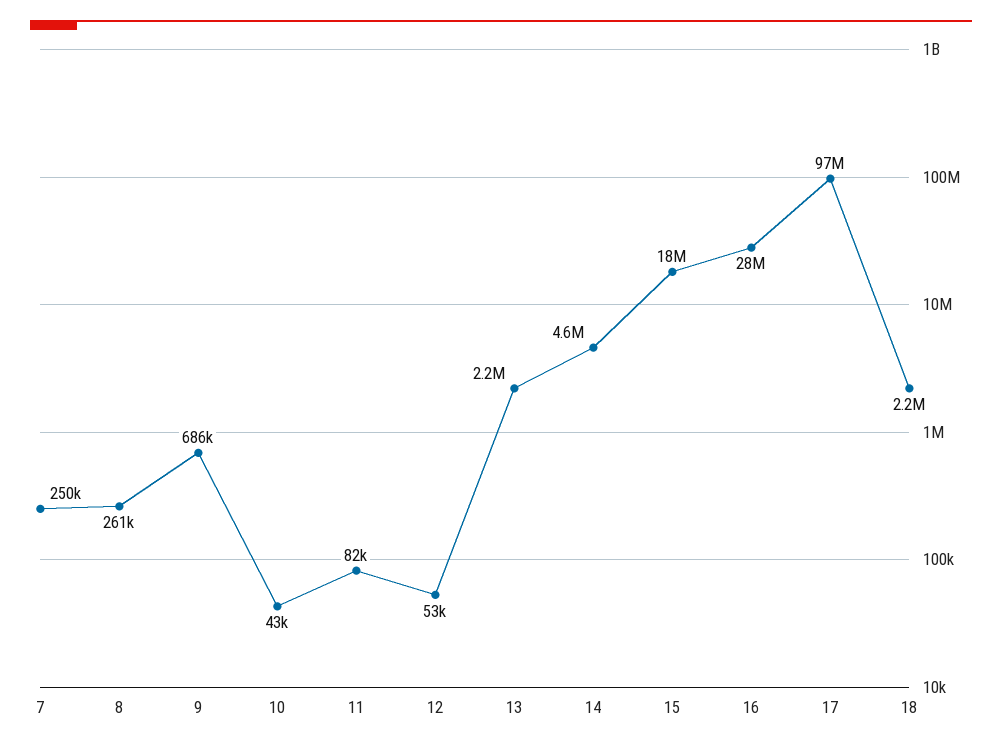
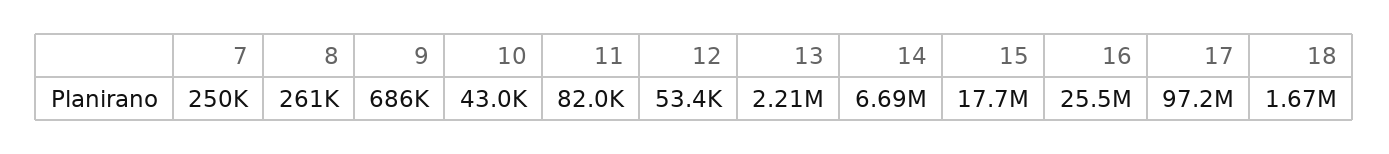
  {
    "7": 250000,
    "8": 261000,
    "9": 686000,
    "10": 43000,
    "11": 82000,
    "12": 53400,
    "13": 2210000,
-   "14": 4600000,
+   "14": 6690000,
    "15": 17700000,
-   "16": 28000000,
+   "16": 25500000,
    "17": 97200000,
-   "18": 2200000
+   "18": 1670000
  }

